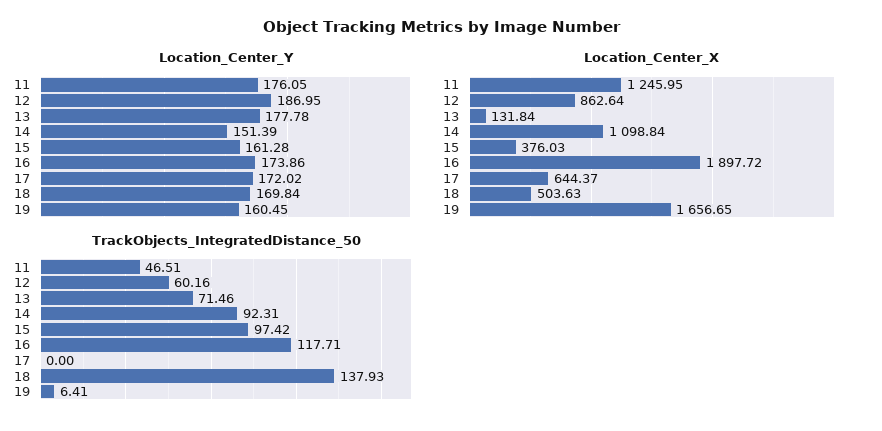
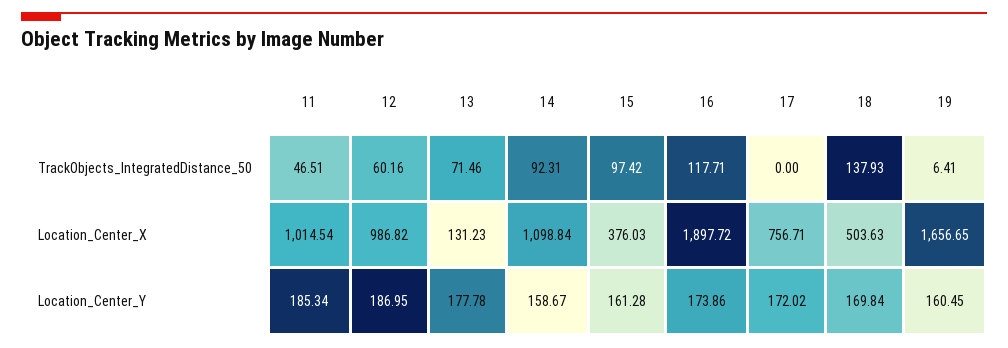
  {
    "Location_Center_Y": {
-     "11": 176.05,
+     "11": 185.34,
      "12": 186.95,
      "13": 177.78,
-     "14": 151.39,
+     "14": 158.67,
      "15": 161.28,
      "16": 173.86,
      "17": 172.02,
      "18": 169.84,
      "19": 160.45
    },
    "Location_Center_X": {
-     "11": 1245.95,
+     "11": 1014.54,
-     "12": 862.64,
+     "12": 986.82,
-     "13": 131.84,
+     "13": 131.23,
      "14": 1098.84,
      "15": 376.03,
      "16": 1897.72,
-     "17": 644.37,
+     "17": 756.71,
      "18": 503.63,
      "19": 1656.65
    },
    "TrackObjects_IntegratedDistance_50": {
      "11": 46.51,
      "12": 60.16,
      "13": 71.46,
      "14": 92.31,
      "15": 97.42,
      "16": 117.71,
      "17": 0,
      "18": 137.93,
      "19": 6.41
    }
  }

